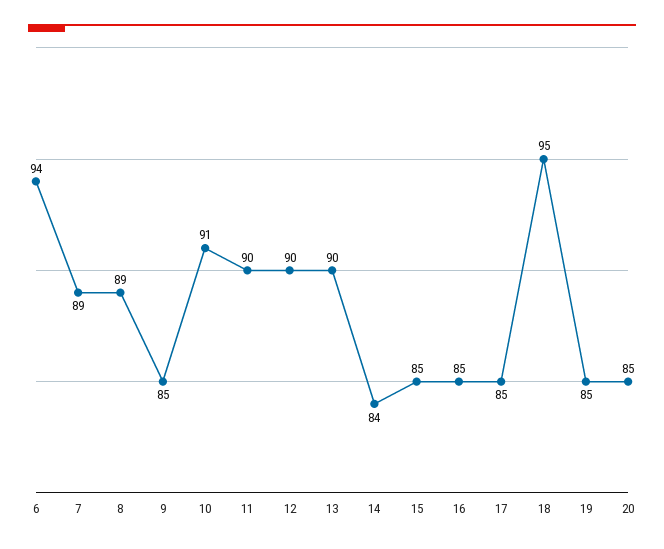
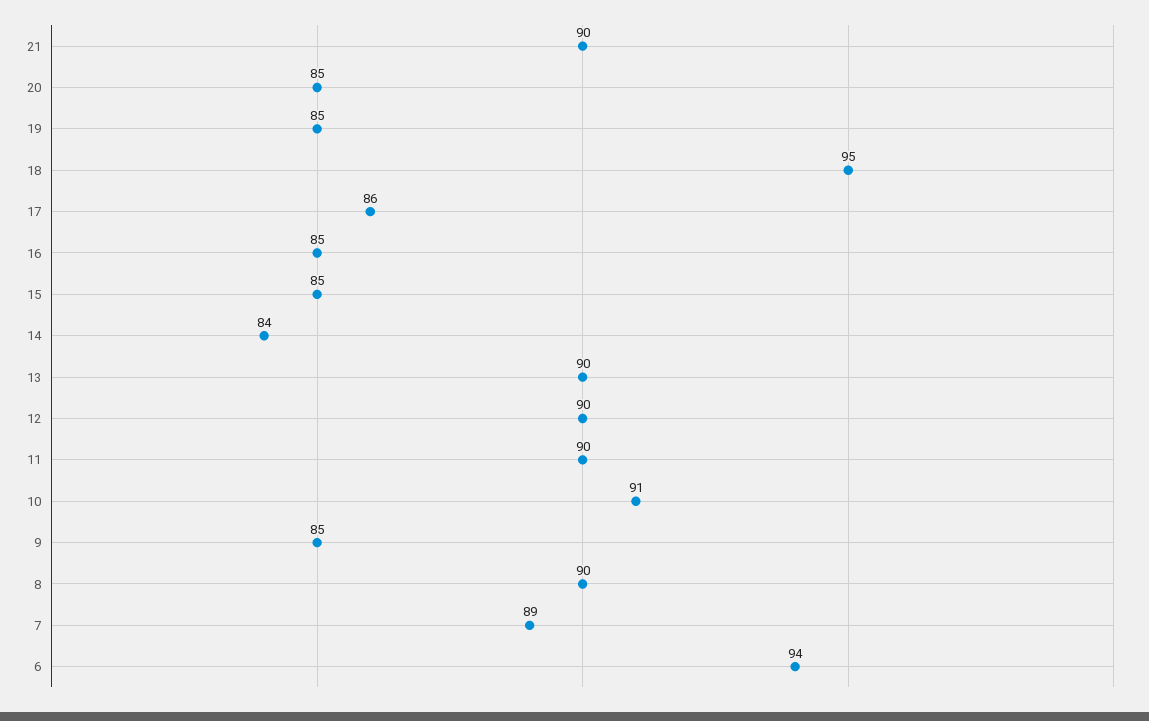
  {
    "6": 94,
    "7": 89,
-   "8": 89,
+   "8": 90,
    "9": 85,
    "10": 91,
    "11": 90,
    "12": 90,
    "13": 90,
    "14": 84,
    "15": 85,
    "16": 85,
-   "17": 85,
+   "17": 86,
    "18": 95,
    "19": 85,
-   "20": 85
+   "20": 85,
+   "21": 90
  }

